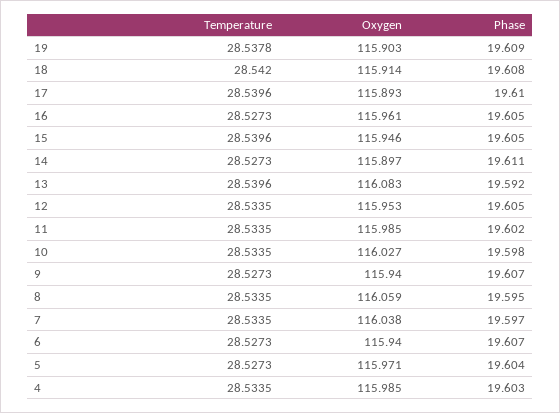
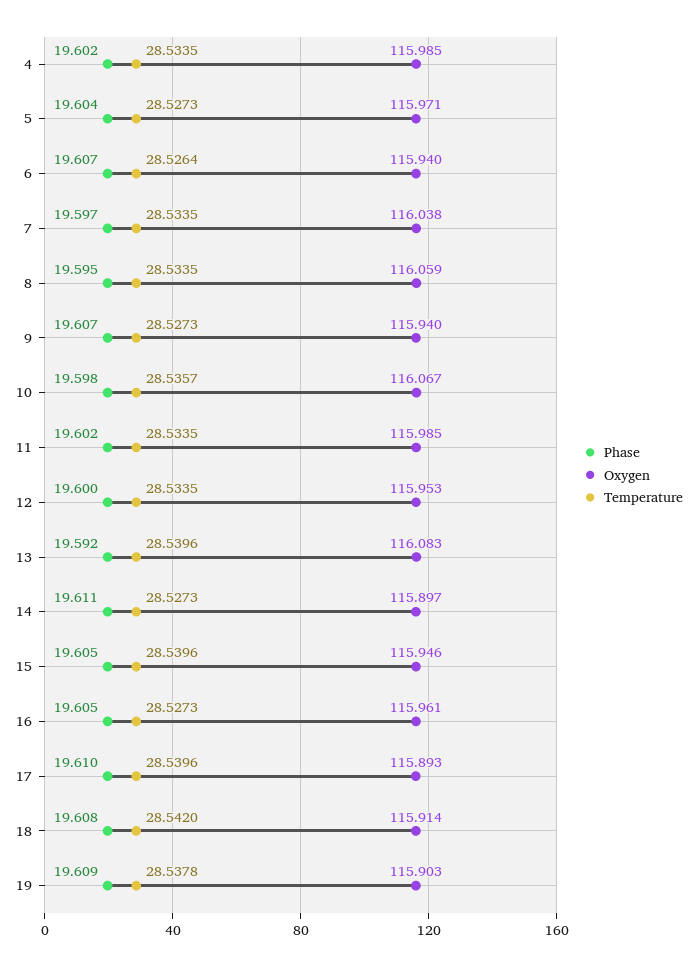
  {
    "Temperature": {
      "19": 28.5378,
      "18": 28.542,
      "17": 28.5396,
      "16": 28.5273,
      "15": 28.5396,
      "14": 28.5273,
      "13": 28.5396,
      "12": 28.5335,
      "11": 28.5335,
-     "10": 28.5335,
+     "10": 28.5357,
      "9": 28.5273,
      "8": 28.5335,
      "7": 28.5335,
-     "6": 28.5273,
+     "6": 28.5264,
      "5": 28.5273,
      "4": 28.5335
    },
    "Oxygen": {
      "19": 115.903,
      "18": 115.914,
      "17": 115.893,
      "16": 115.961,
      "15": 115.946,
      "14": 115.897,
      "13": 116.083,
      "12": 115.953,
      "11": 115.985,
-     "10": 116.027,
+     "10": 116.067,
      "9": 115.94,
      "8": 116.059,
      "7": 116.038,
      "6": 115.94,
      "5": 115.971,
      "4": 115.985
    },
    "Phase": {
      "19": 19.609,
      "18": 19.608,
      "17": 19.61,
      "16": 19.605,
      "15": 19.605,
      "14": 19.611,
      "13": 19.592,
-     "12": 19.605,
+     "12": 19.6,
      "11": 19.602,
      "10": 19.598,
      "9": 19.607,
      "8": 19.595,
      "7": 19.597,
      "6": 19.607,
      "5": 19.604,
-     "4": 19.603
+     "4": 19.602
    }
  }

